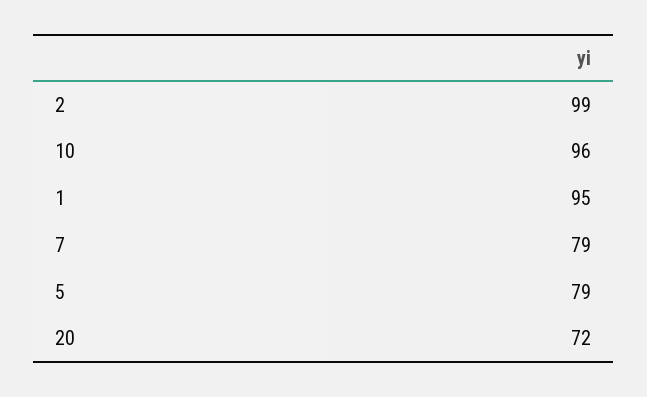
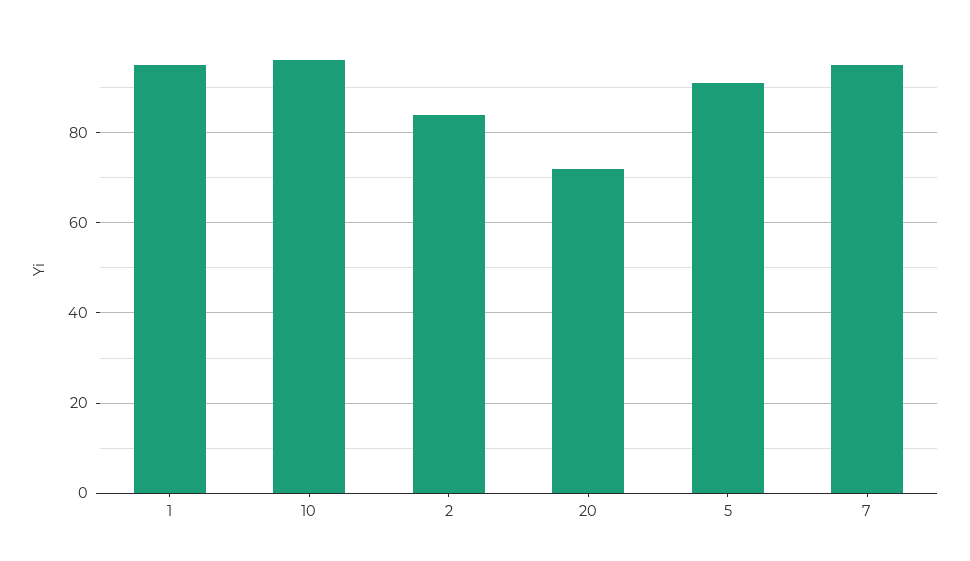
  {
-   "2": 99,
+   "2": 85,
    "10": 96,
    "1": 95,
-   "7": 79,
+   "7": 95,
-   "5": 79,
+   "5": 90,
    "20": 72
  }

